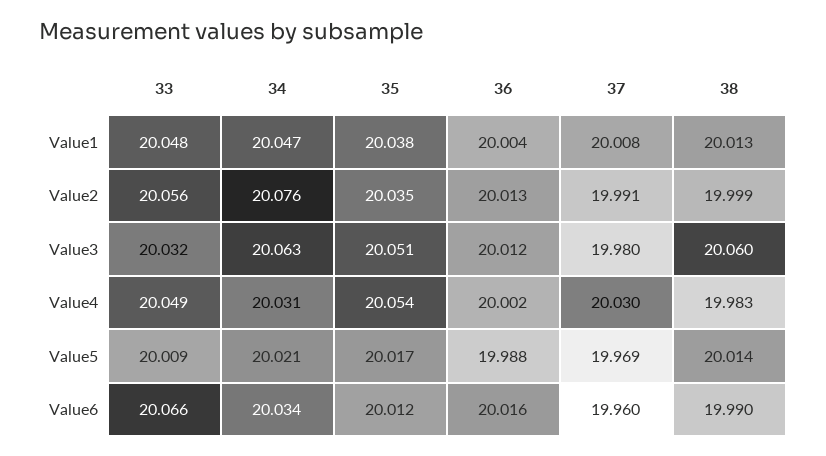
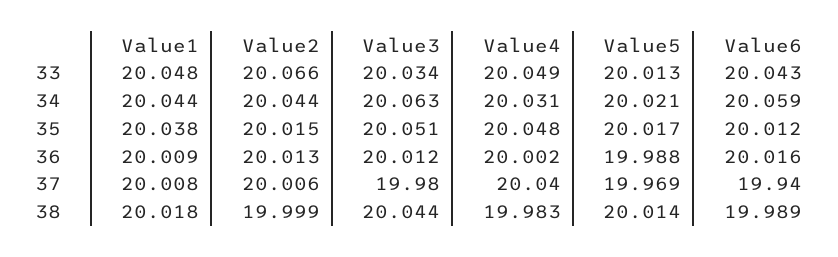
  {
    "33": {
      "Value1": 20.048,
-     "Value2": 20.056,
+     "Value2": 20.066,
-     "Value3": 20.032,
+     "Value3": 20.034,
      "Value4": 20.049,
-     "Value5": 20.009,
+     "Value5": 20.013,
-     "Value6": 20.066
+     "Value6": 20.043
    },
    "34": {
-     "Value1": 20.047,
+     "Value1": 20.044,
-     "Value2": 20.076,
+     "Value2": 20.044,
      "Value3": 20.063,
      "Value4": 20.031,
      "Value5": 20.021,
-     "Value6": 20.034
+     "Value6": 20.059
    },
    "35": {
      "Value1": 20.038,
-     "Value2": 20.035,
+     "Value2": 20.015,
      "Value3": 20.051,
-     "Value4": 20.054,
+     "Value4": 20.048,
      "Value5": 20.017,
      "Value6": 20.012
    },
    "36": {
-     "Value1": 20.004,
+     "Value1": 20.009,
      "Value2": 20.013,
      "Value3": 20.012,
      "Value4": 20.002,
      "Value5": 19.988,
      "Value6": 20.016
    },
    "37": {
      "Value1": 20.008,
-     "Value2": 19.991,
+     "Value2": 20.006,
      "Value3": 19.98,
-     "Value4": 20.03,
+     "Value4": 20.04,
      "Value5": 19.969,
-     "Value6": 19.96
+     "Value6": 19.94
    },
    "38": {
-     "Value1": 20.013,
+     "Value1": 20.018,
      "Value2": 19.999,
-     "Value3": 20.06,
+     "Value3": 20.044,
      "Value4": 19.983,
      "Value5": 20.014,
-     "Value6": 19.99
+     "Value6": 19.989
    }
  }

